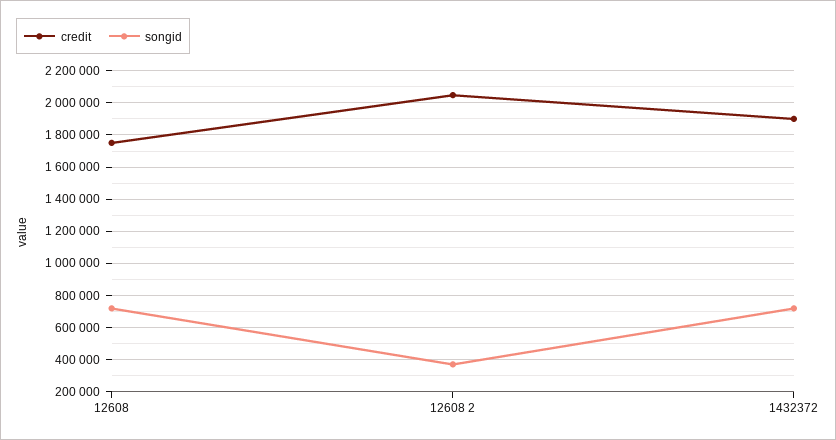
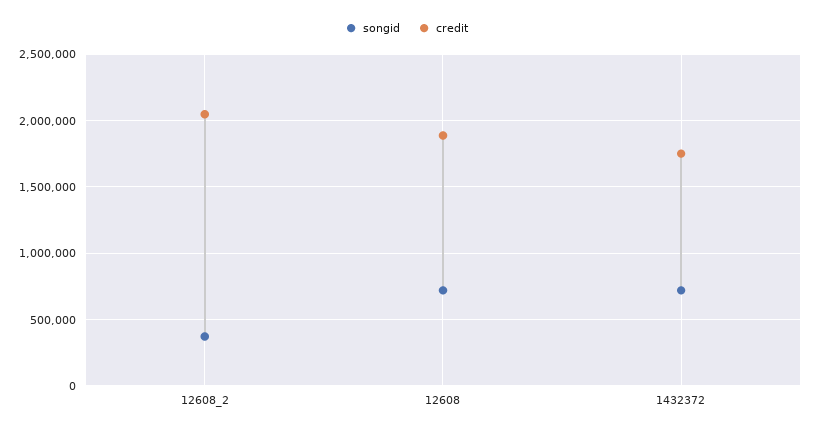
  {
    "credit": {
-     "12608": 1750000,
+     "12608": 1900000,
      "12608 2": 2050000,
-     "1432372": 1900000
+     "1432372": 1750000
    },
    "songid": {
      "12608": 700000,
      "12608 2": 350000,
      "1432372": 700000
    }
  }

